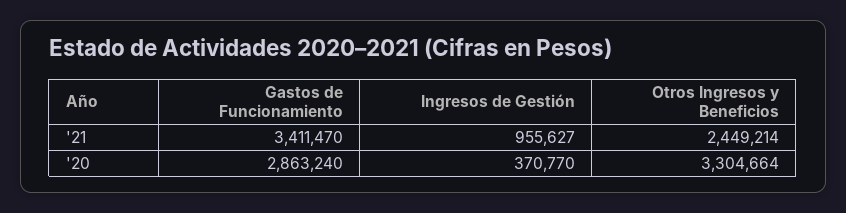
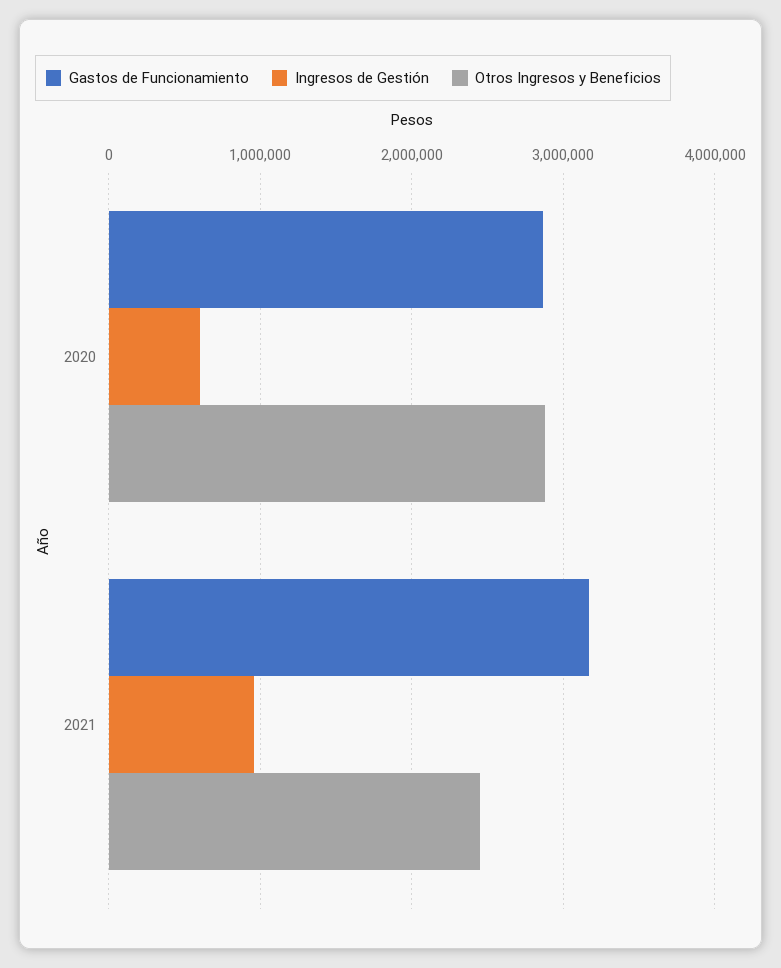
  {
    "Gastos de Funcionamiento": {
-     "'21": 3411470,
+     "'21": 3200000,
      "'20": 2863240
    },
    "Ingresos de Gestión": {
      "'21": 955627,
-     "'20": 370770
+     "'20": 600000
    },
    "Otros Ingresos y Beneficios": {
      "'21": 2449214,
-     "'20": 3304664
+     "'20": 2900000
    }
  }

